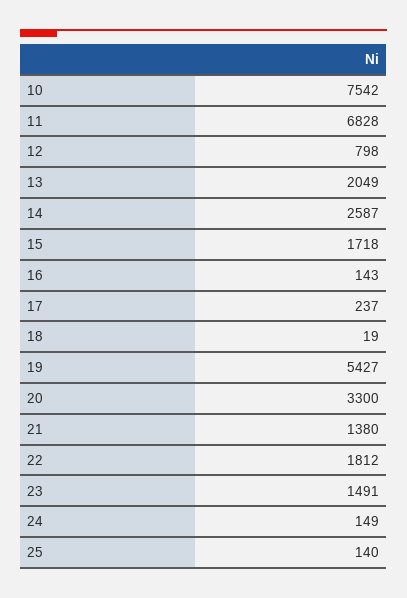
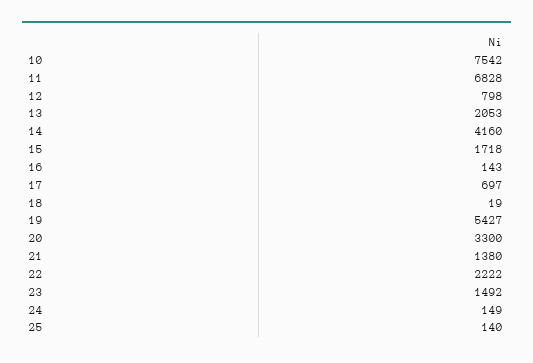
  {
    "10": 7542,
    "11": 6828,
    "12": 798,
-   "13": 2049,
+   "13": 2053,
-   "14": 2587,
+   "14": 4160,
    "15": 1718,
    "16": 143,
-   "17": 237,
+   "17": 697,
    "18": 19,
    "19": 5427,
    "20": 3300,
    "21": 1380,
-   "22": 1812,
+   "22": 2222,
-   "23": 1491,
+   "23": 1492,
    "24": 149,
    "25": 140
  }

